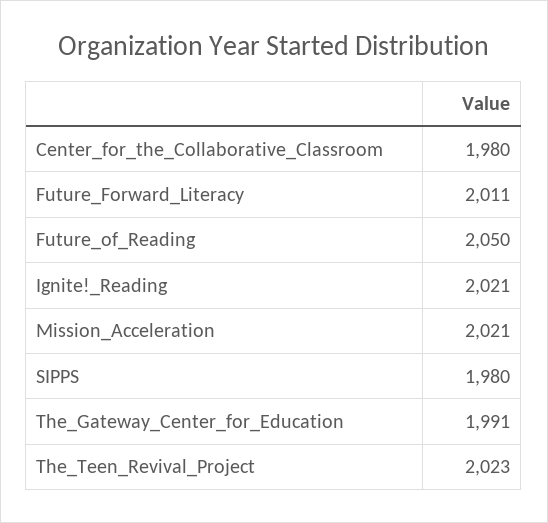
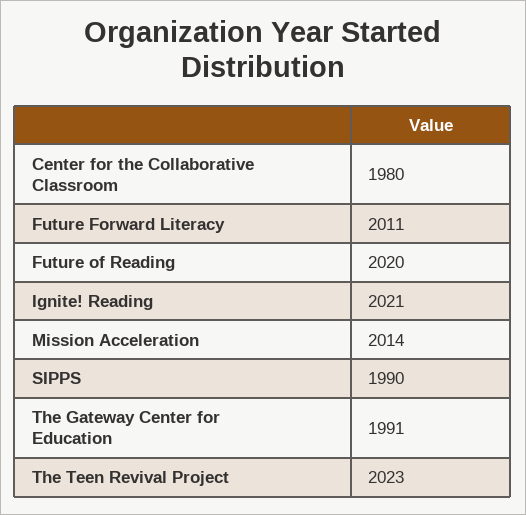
  {
    "Center_for_the_Collaborative_Classroom": 1980,
    "Future_Forward_Literacy": 2011,
-   "Future_of_Reading": 2050,
+   "Future_of_Reading": 2020,
    "Ignite!_Reading": 2021,
-   "Mission_Acceleration": 2021,
+   "Mission_Acceleration": 2014,
-   "SIPPS": 1980,
+   "SIPPS": 1990,
    "The_Gateway_Center_for_Education": 1991,
    "The_Teen_Revival_Project": 2023
  }

